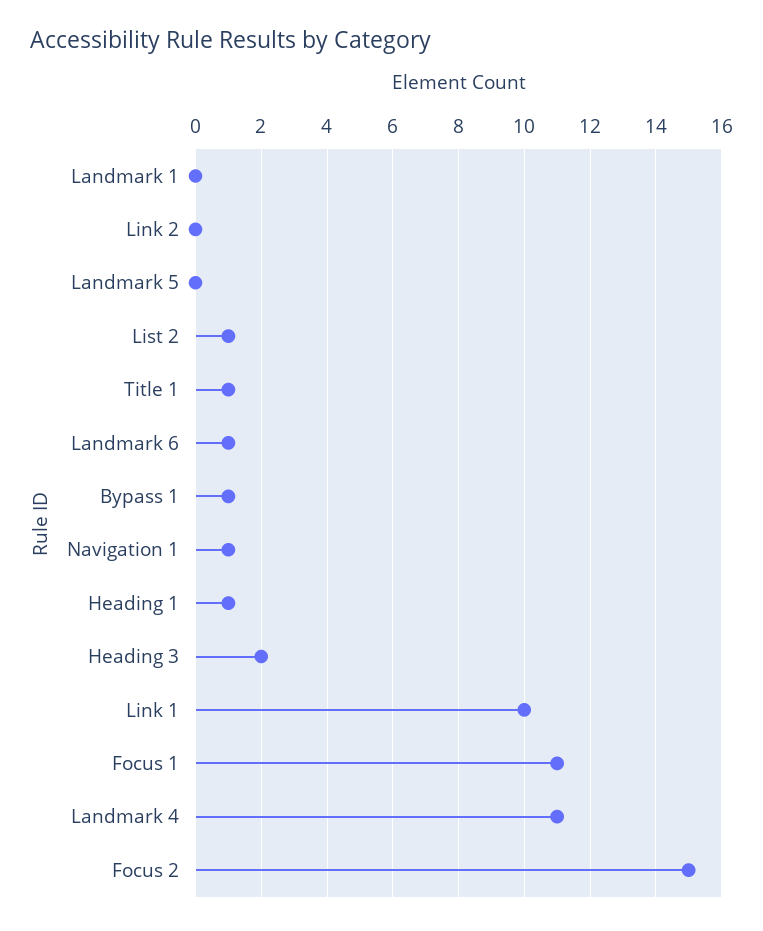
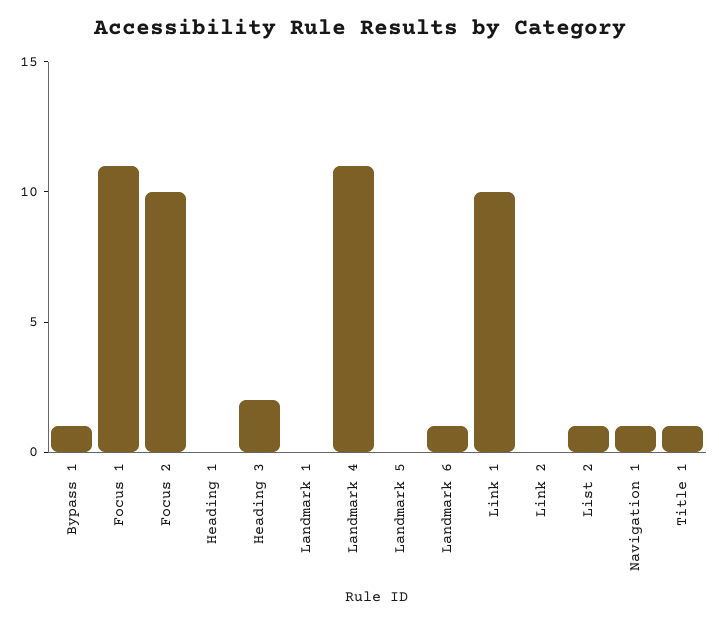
  {
    "Landmark 1": 0,
    "Link 2": 0,
    "Landmark 5": 0,
    "List 2": 1,
    "Title 1": 1,
    "Landmark 6": 1,
    "Bypass 1": 1,
    "Navigation 1": 1,
-   "Heading 1": 1,
+   "Heading 1": 0,
    "Heading 3": 2,
    "Link 1": 10,
    "Focus 1": 11,
    "Landmark 4": 11,
-   "Focus 2": 15
+   "Focus 2": 10
  }

